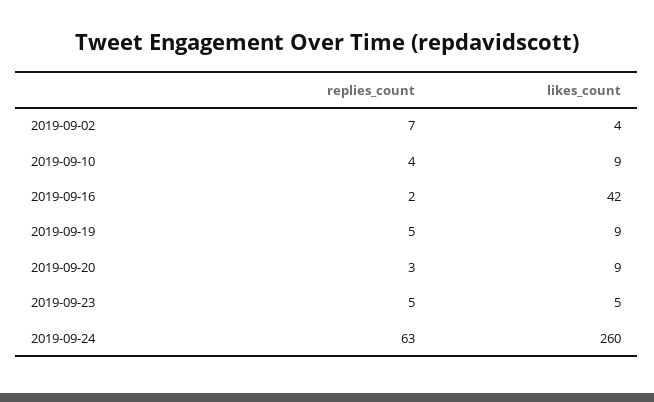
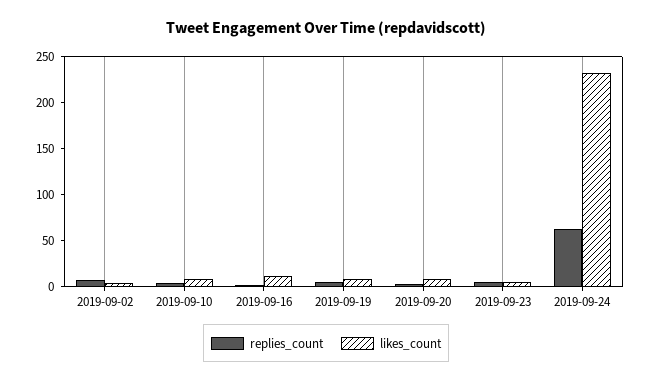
  {
    "replies_count": {
      "2019-09-02": 7,
      "2019-09-10": 4,
      "2019-09-16": 2,
      "2019-09-19": 5,
      "2019-09-20": 3,
      "2019-09-23": 5,
      "2019-09-24": 63
    },
    "likes_count": {
      "2019-09-02": 4,
      "2019-09-10": 9,
-     "2019-09-16": 42,
+     "2019-09-16": 10,
      "2019-09-19": 9,
      "2019-09-20": 9,
      "2019-09-23": 5,
-     "2019-09-24": 260
+     "2019-09-24": 230
    }
  }

